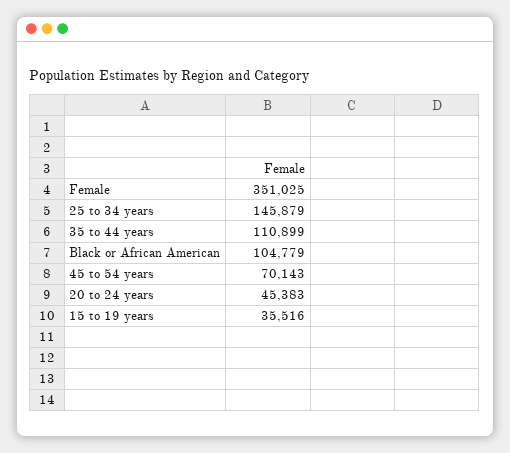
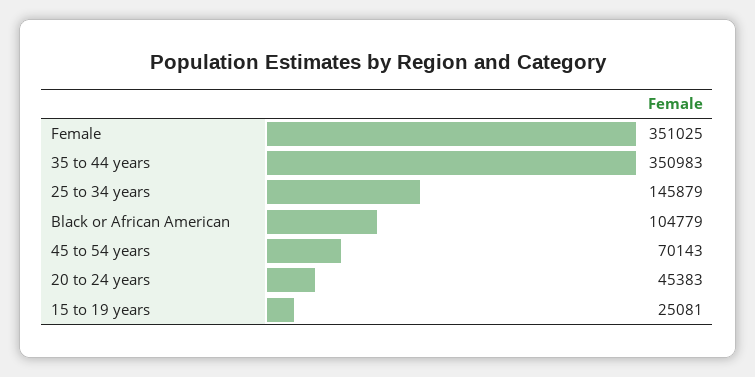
  {
    "Female": 351025,
    "25 to 34 years": 145879,
-   "35 to 44 years": 110899,
+   "35 to 44 years": 350983,
    "Black or African American": 104779,
    "45 to 54 years": 70143,
    "20 to 24 years": 45383,
-   "15 to 19 years": 35516
+   "15 to 19 years": 25081
  }

